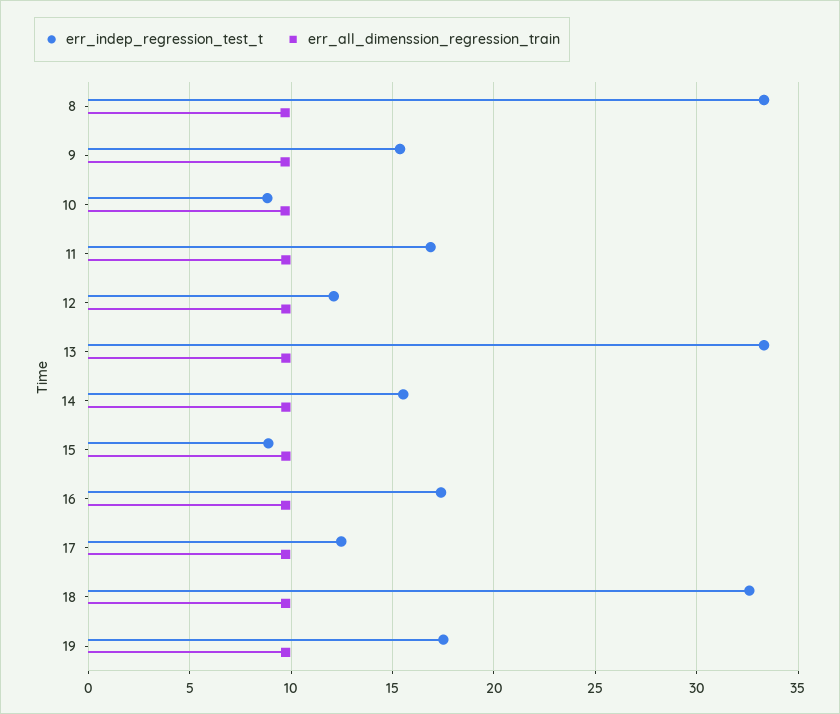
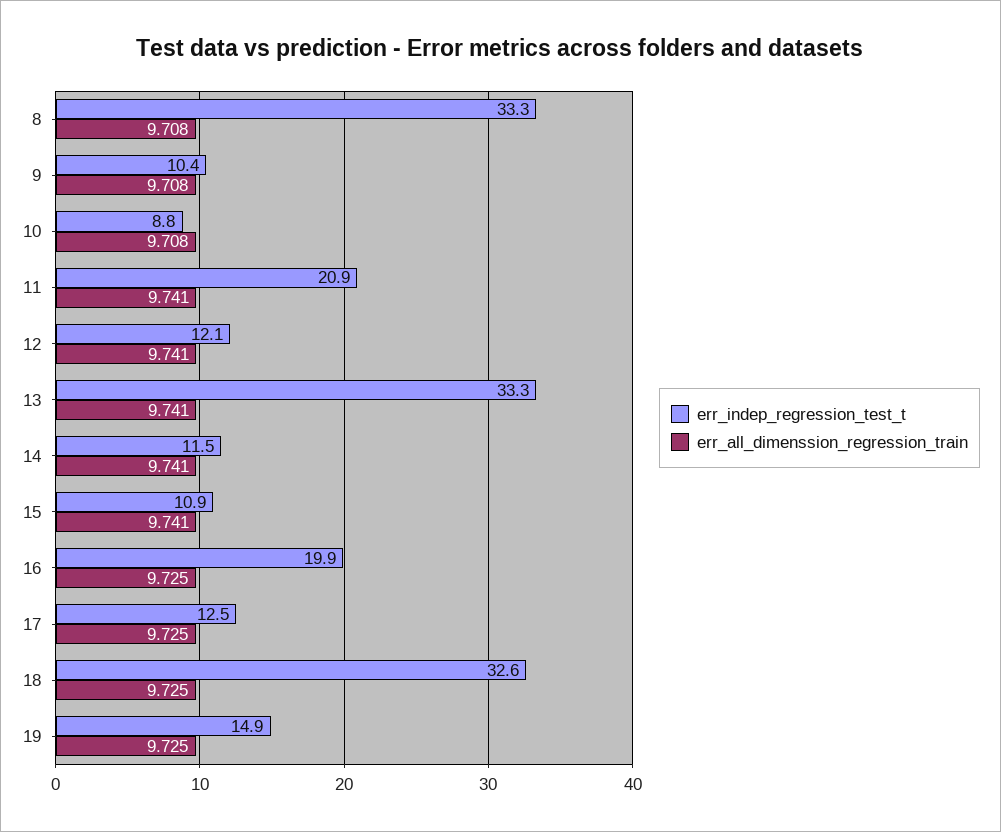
  {
    "err_indep_regression_test_t": {
      "8": 33.3,
-     "9": 15.5,
+     "9": 10.4,
      "10": 8.8,
-     "11": 17,
+     "11": 20.9,
      "12": 12.1,
      "13": 33.3,
-     "14": 15.5,
+     "14": 11.5,
-     "15": 9,
+     "15": 10.9,
-     "16": 17.5,
+     "16": 19.9,
      "17": 12.5,
      "18": 32.6,
-     "19": 17.5
+     "19": 14.9
    },
    "err_all_dimenssion_regression_train": {
      "8": 9.708,
      "9": 9.708,
      "10": 9.708,
      "11": 9.741,
      "12": 9.741,
      "13": 9.741,
      "14": 9.741,
      "15": 9.741,
      "16": 9.725,
      "17": 9.725,
      "18": 9.725,
      "19": 9.725
    }
  }

